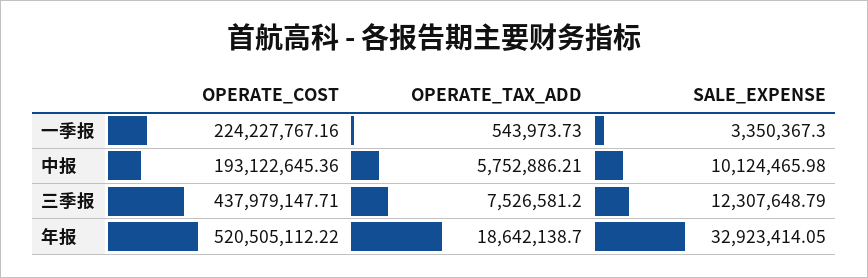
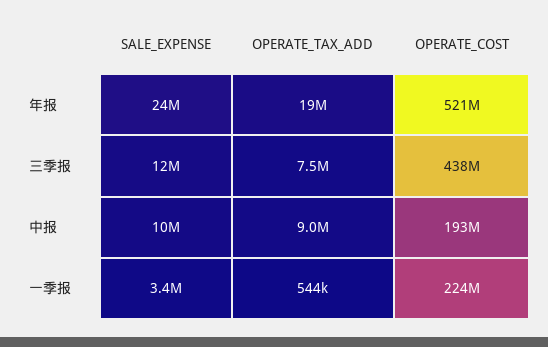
  {
    "OPERATE_COST": {
      "一季报": 224227767.16,
      "中报": 193122645.36,
      "三季报": 437979147.71,
      "年报": 520505112.22
    },
    "OPERATE_TAX_ADD": {
      "一季报": 543973.73,
-     "中报": 5752886.21,
+     "中报": 9000000,
      "三季报": 7526581.2,
      "年报": 18642138.7
    },
    "SALE_EXPENSE": {
      "一季报": 3350367.3,
      "中报": 10124465.98,
      "三季报": 12307648.79,
-     "年报": 32923414.05
+     "年报": 24000000
    }
  }

